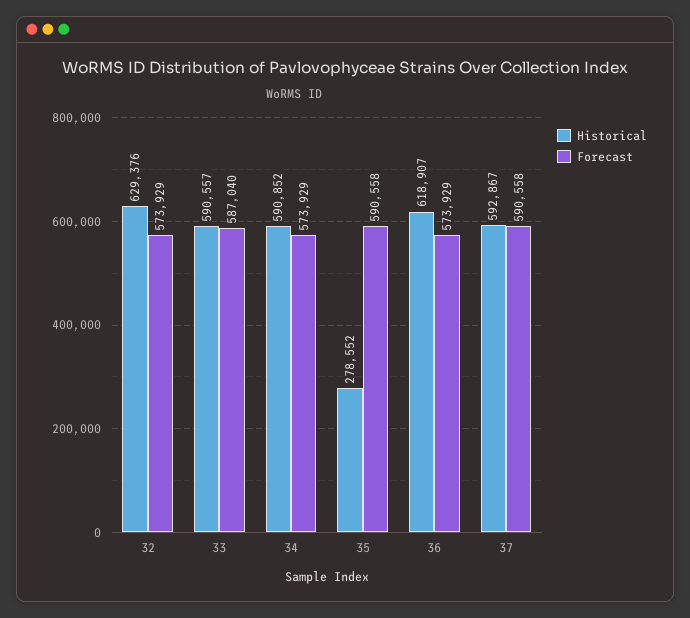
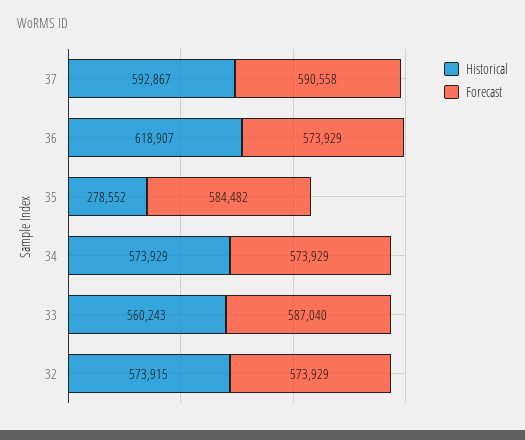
  {
    "Historical": {
-     "32": 629376,
+     "32": 573915,
-     "33": 590557,
+     "33": 560243,
-     "34": 590852,
+     "34": 573929,
      "35": 278552,
      "36": 618907,
      "37": 592867
    },
    "Forecast": {
      "32": 573929,
      "33": 587040,
      "34": 573929,
-     "35": 590558,
+     "35": 584482,
      "36": 573929,
      "37": 590558
    }
  }

